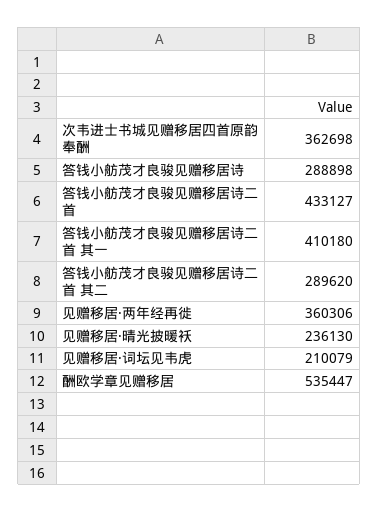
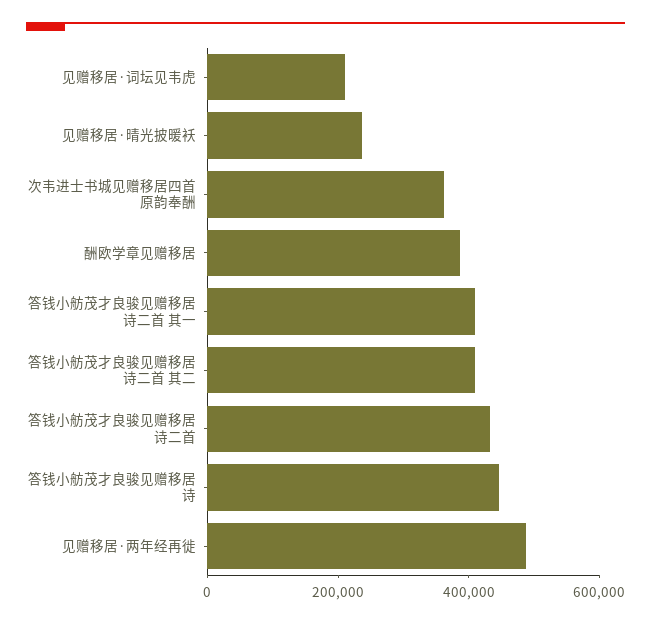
  {
    "次韦进士书城见赠移居四首原韵奉酬": 362698,
-   "答钱小舫茂才良骏见赠移居诗": 288898,
+   "答钱小舫茂才良骏见赠移居诗": 450000,
    "答钱小舫茂才良骏见赠移居诗二首": 433127,
    "答钱小舫茂才良骏见赠移居诗二首 其一": 410180,
-   "答钱小舫茂才良骏见赠移居诗二首 其二": 289620,
+   "答钱小舫茂才良骏见赠移居诗二首 其二": 400000,
-   "见赠移居·两年经再徙": 360306,
+   "见赠移居·两年经再徙": 500000,
    "见赠移居·晴光披暖袄": 236130,
    "见赠移居·词坛见韦虎": 210079,
-   "酬欧学章见赠移居": 535447
+   "酬欧学章见赠移居": 400000
  }

